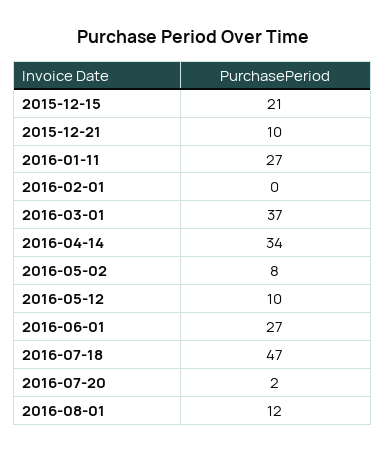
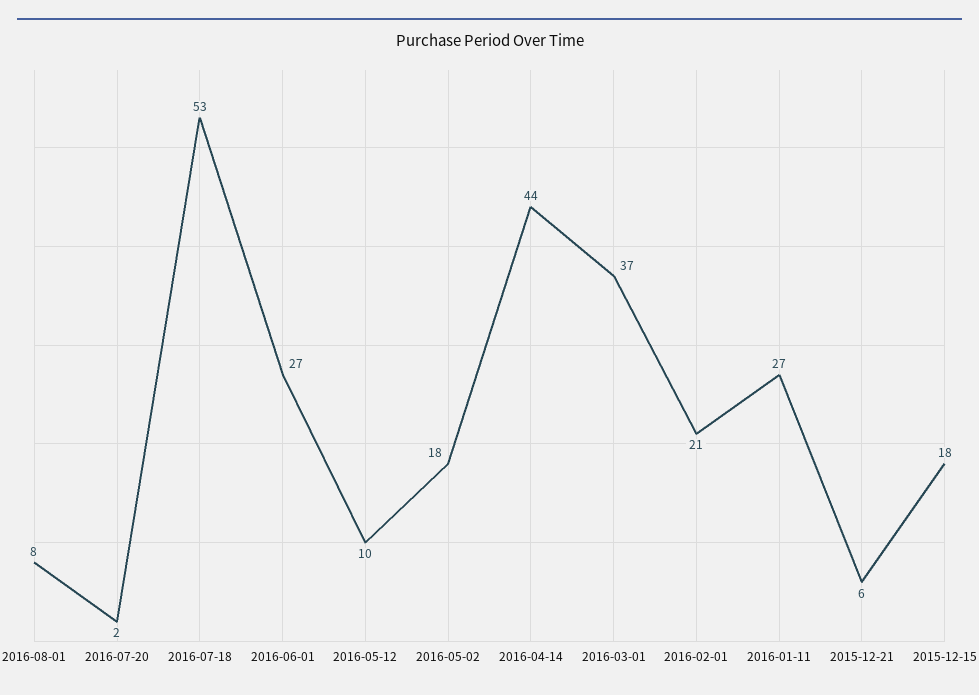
  {
-   "2015-12-15": 21,
+   "2015-12-15": 18,
-   "2015-12-21": 10,
+   "2015-12-21": 6,
    "2016-01-11": 27,
-   "2016-02-01": 0,
+   "2016-02-01": 21,
    "2016-03-01": 37,
-   "2016-04-14": 34,
+   "2016-04-14": 44,
-   "2016-05-02": 8,
+   "2016-05-02": 18,
    "2016-05-12": 10,
    "2016-06-01": 27,
-   "2016-07-18": 47,
+   "2016-07-18": 53,
    "2016-07-20": 2,
-   "2016-08-01": 12
+   "2016-08-01": 8
  }

